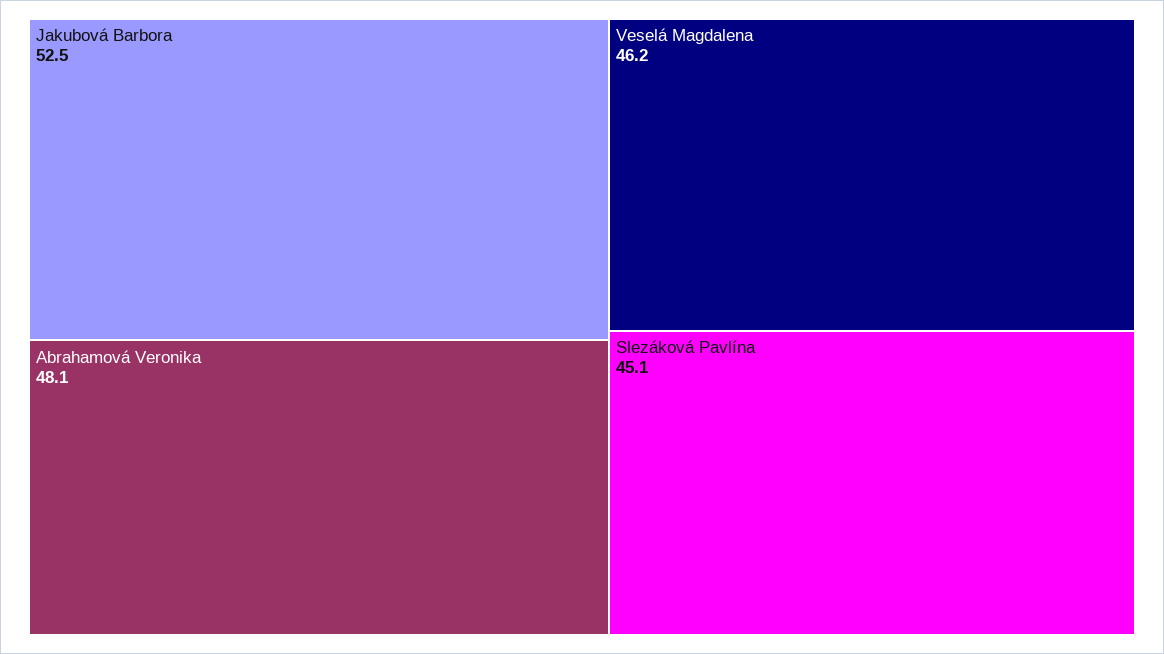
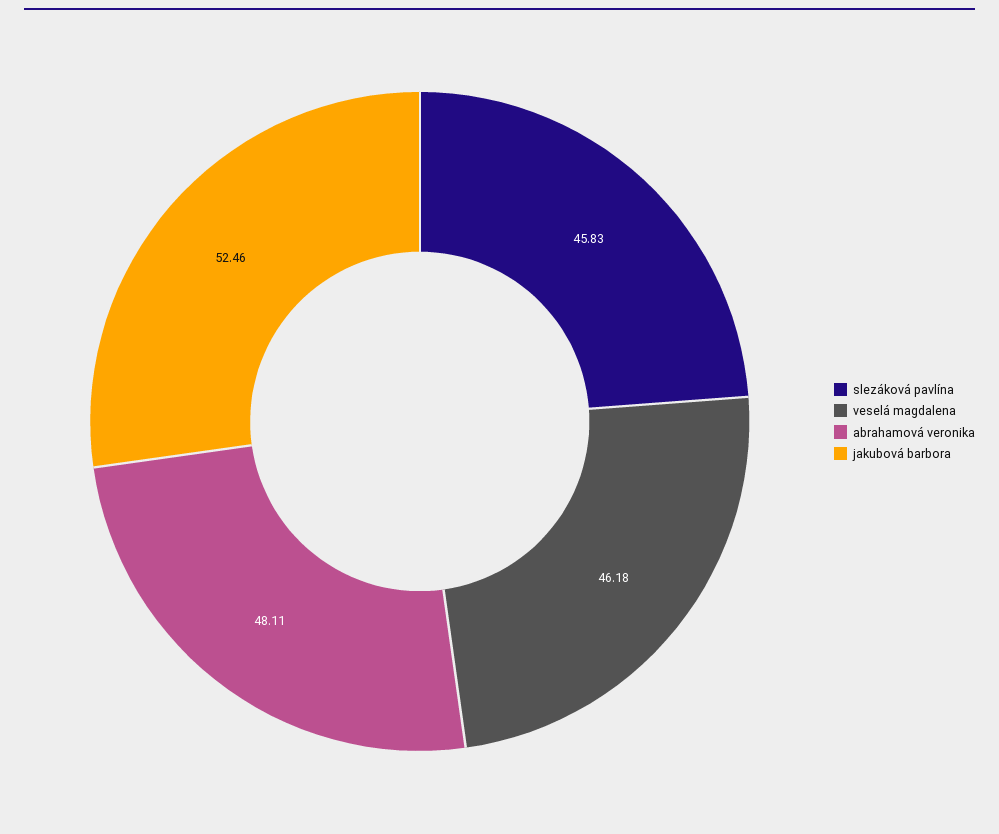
  {
    "Jakubová Barbora": 52.46,
    "Abrahamová Veronika": 48.11,
    "Veselá Magdalena": 46.18,
-   "Slezáková Pavlína": 45.1
+   "Slezáková Pavlína": 45.83
  }

